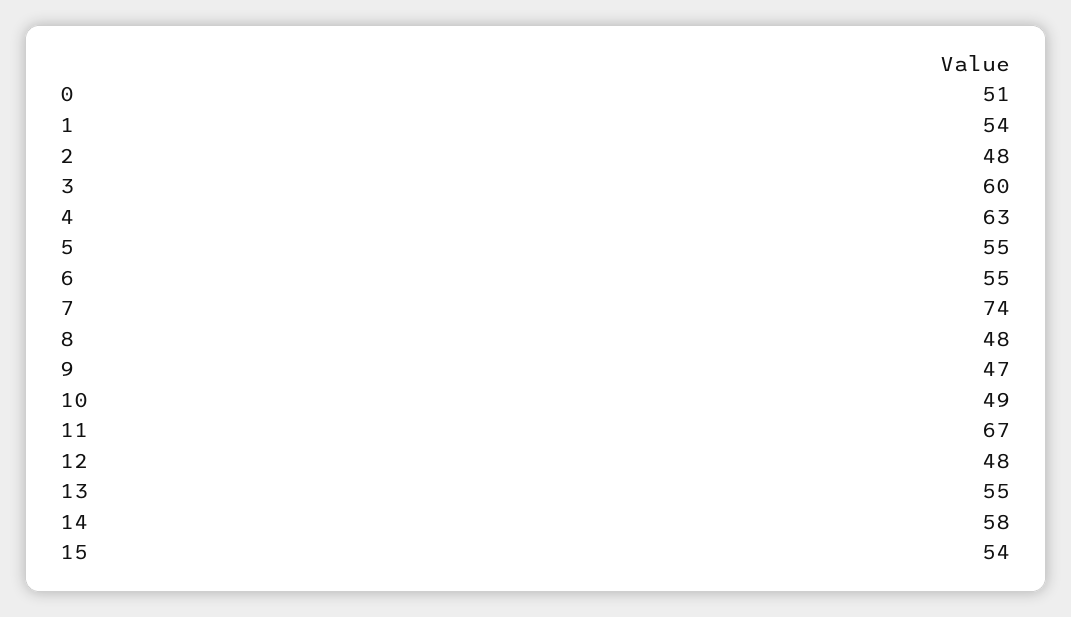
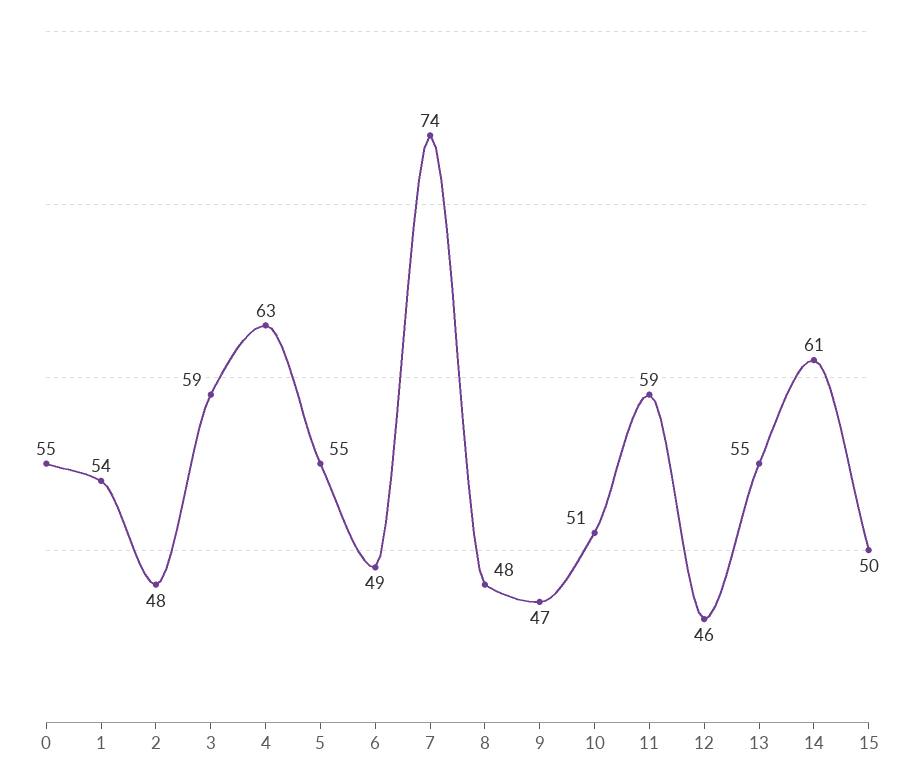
  {
-   "0": 51,
+   "0": 55,
    "1": 54,
    "2": 48,
-   "3": 60,
+   "3": 59,
    "4": 63,
    "5": 55,
-   "6": 55,
+   "6": 49,
    "7": 74,
    "8": 48,
    "9": 47,
-   "10": 49,
+   "10": 51,
-   "11": 67,
+   "11": 59,
-   "12": 48,
+   "12": 46,
    "13": 55,
-   "14": 58,
+   "14": 61,
-   "15": 54
+   "15": 50
  }

